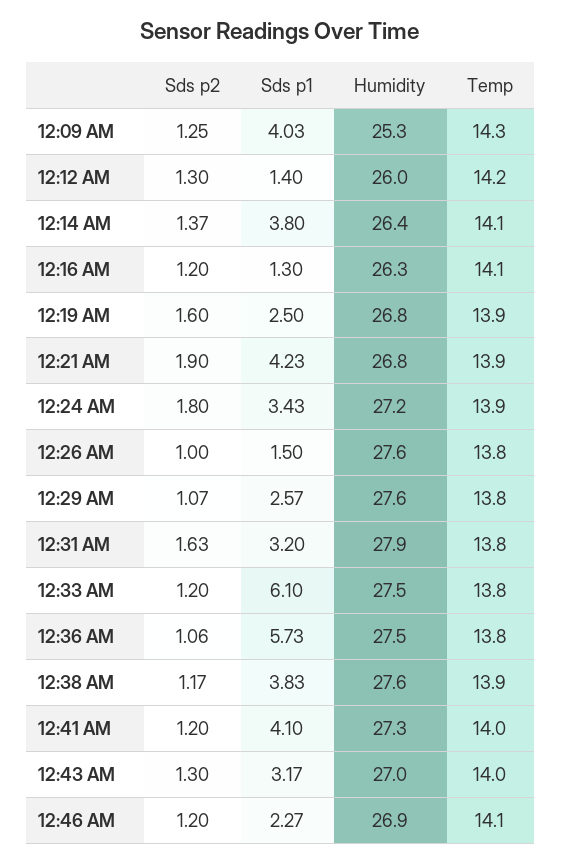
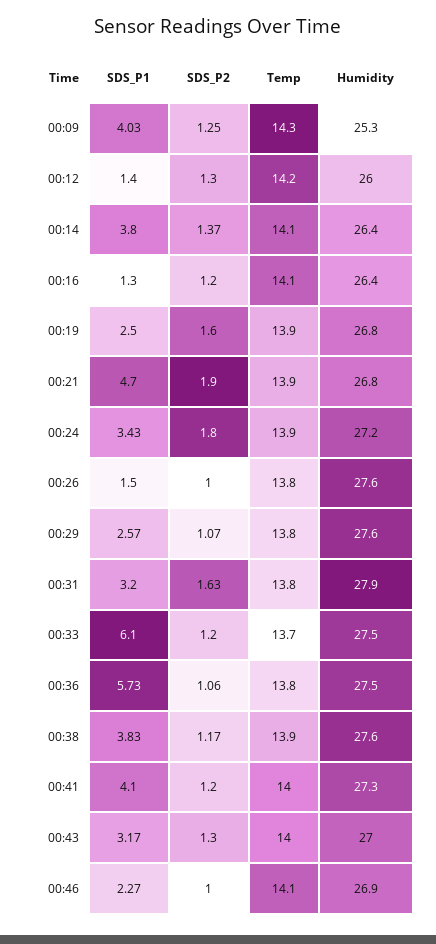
  {
    "Sds p2": {
      "12:09 AM": 1.25,
      "12:12 AM": 1.3,
      "12:14 AM": 1.37,
      "12:16 AM": 1.2,
      "12:19 AM": 1.6,
      "12:21 AM": 1.9,
      "12:24 AM": 1.8,
      "12:26 AM": 1,
      "12:29 AM": 1.07,
      "12:31 AM": 1.63,
      "12:33 AM": 1.2,
      "12:36 AM": 1.06,
      "12:38 AM": 1.17,
      "12:41 AM": 1.2,
      "12:43 AM": 1.3,
-     "12:46 AM": 1.2
+     "12:46 AM": 1
    },
    "Sds p1": {
      "12:09 AM": 4.03,
      "12:12 AM": 1.4,
      "12:14 AM": 3.8,
      "12:16 AM": 1.3,
      "12:19 AM": 2.5,
-     "12:21 AM": 4.23,
+     "12:21 AM": 4.7,
      "12:24 AM": 3.43,
      "12:26 AM": 1.5,
      "12:29 AM": 2.57,
      "12:31 AM": 3.2,
      "12:33 AM": 6.1,
      "12:36 AM": 5.73,
      "12:38 AM": 3.83,
      "12:41 AM": 4.1,
      "12:43 AM": 3.17,
      "12:46 AM": 2.27
    },
    "Humidity": {
      "12:09 AM": 25.3,
      "12:12 AM": 26,
      "12:14 AM": 26.4,
-     "12:16 AM": 26.3,
+     "12:16 AM": 26.4,
      "12:19 AM": 26.8,
      "12:21 AM": 26.8,
      "12:24 AM": 27.2,
      "12:26 AM": 27.6,
      "12:29 AM": 27.6,
      "12:31 AM": 27.9,
      "12:33 AM": 27.5,
      "12:36 AM": 27.5,
      "12:38 AM": 27.6,
      "12:41 AM": 27.3,
      "12:43 AM": 27,
      "12:46 AM": 26.9
    },
    "Temp": {
      "12:09 AM": 14.3,
      "12:12 AM": 14.2,
      "12:14 AM": 14.1,
      "12:16 AM": 14.1,
      "12:19 AM": 13.9,
      "12:21 AM": 13.9,
      "12:24 AM": 13.9,
      "12:26 AM": 13.8,
      "12:29 AM": 13.8,
      "12:31 AM": 13.8,
-     "12:33 AM": 13.8,
+     "12:33 AM": 13.7,
      "12:36 AM": 13.8,
      "12:38 AM": 13.9,
      "12:41 AM": 14,
      "12:43 AM": 14,
      "12:46 AM": 14.1
    }
  }

